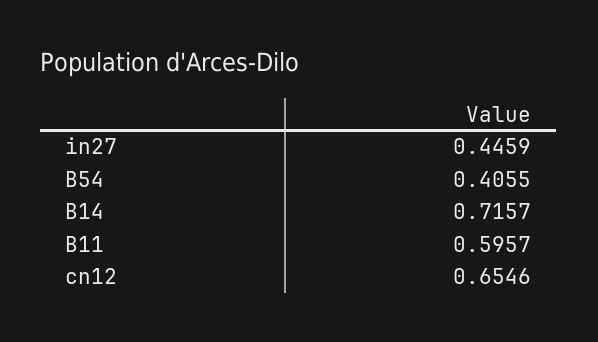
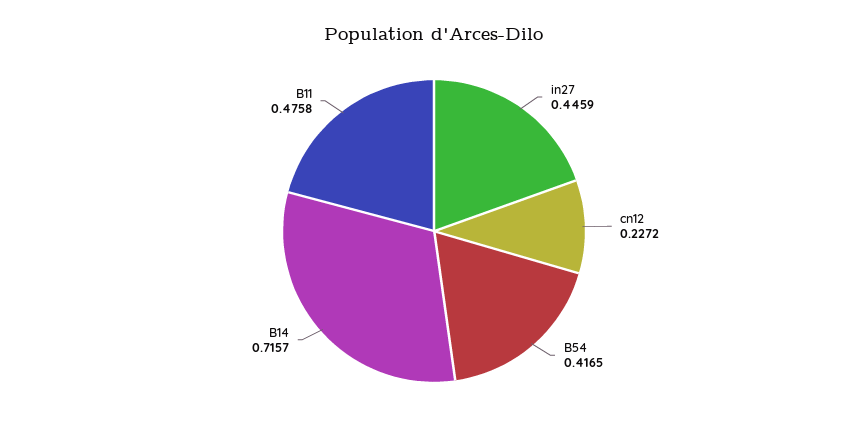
  {
    "in27": 0.4459,
-   "B54": 0.4055,
+   "B54": 0.4165,
    "B14": 0.7157,
-   "B11": 0.5957,
+   "B11": 0.4758,
-   "cn12": 0.6546
+   "cn12": 0.2272
  }

